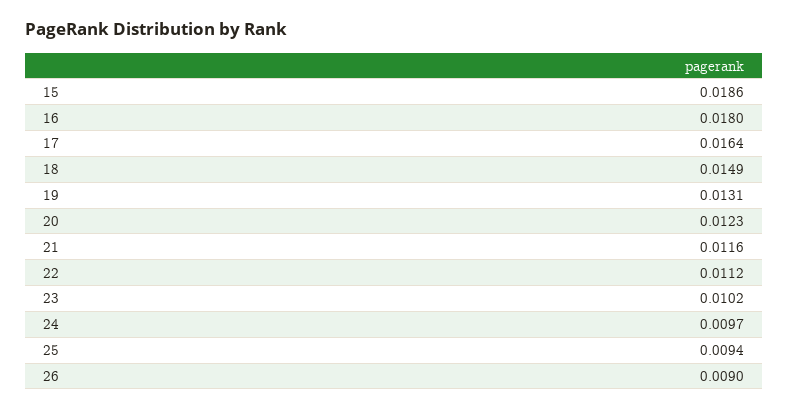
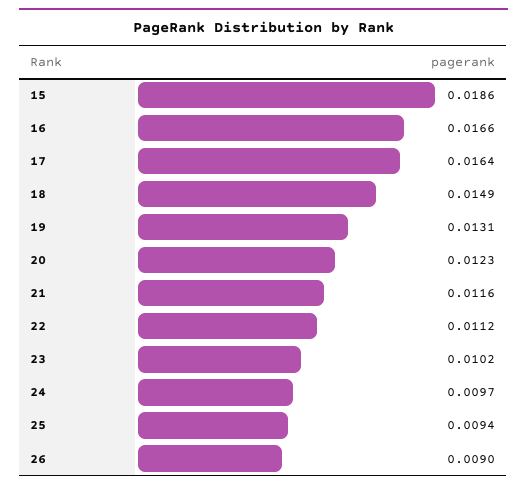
  {
    "15": 0.0186,
-   "16": 0.018,
+   "16": 0.0166,
    "17": 0.0164,
    "18": 0.0149,
    "19": 0.0131,
    "20": 0.0123,
    "21": 0.0116,
    "22": 0.0112,
    "23": 0.0102,
    "24": 0.0097,
    "25": 0.0094,
    "26": 0.009
  }

